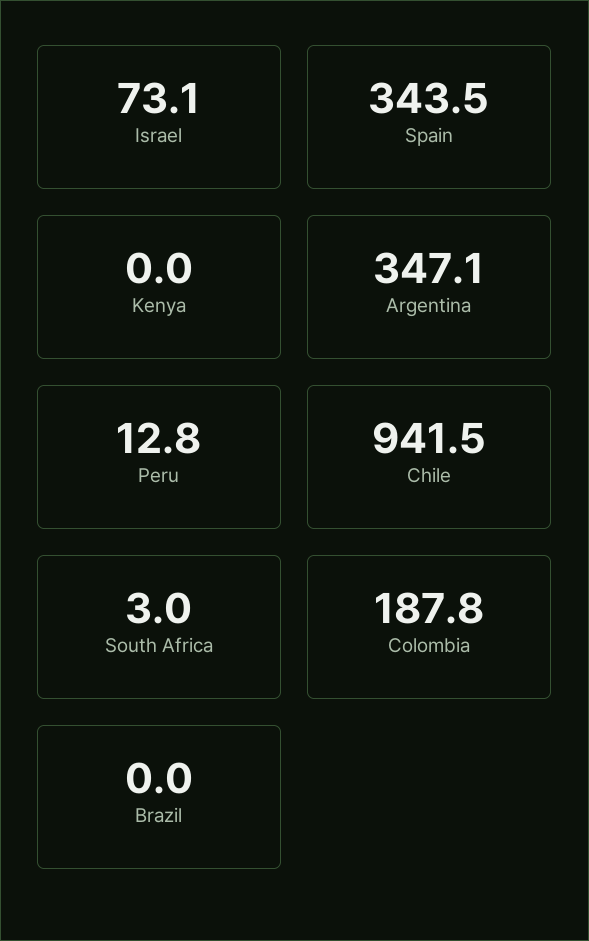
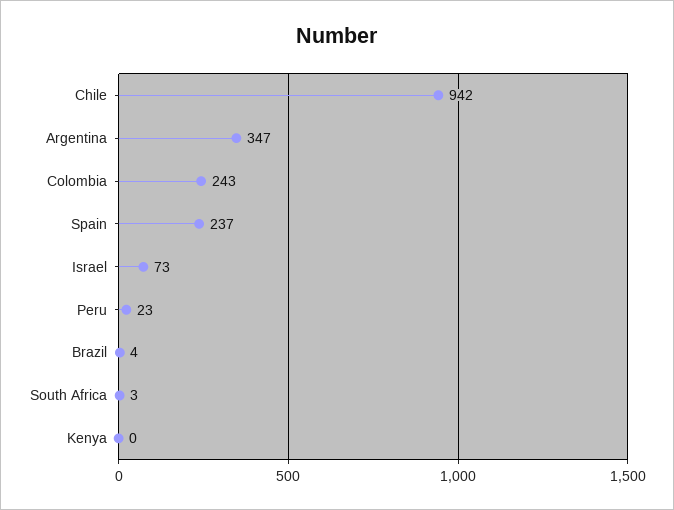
  {
    "Israel": 73.1,
-   "Spain": 343.5,
+   "Spain": 237,
    "Kenya": 0,
    "Argentina": 347.1,
-   "Peru": 12.8,
+   "Peru": 23,
    "Chile": 941.5,
    "South Africa": 3,
-   "Colombia": 187.8,
+   "Colombia": 243,
-   "Brazil": 0
+   "Brazil": 4
  }

